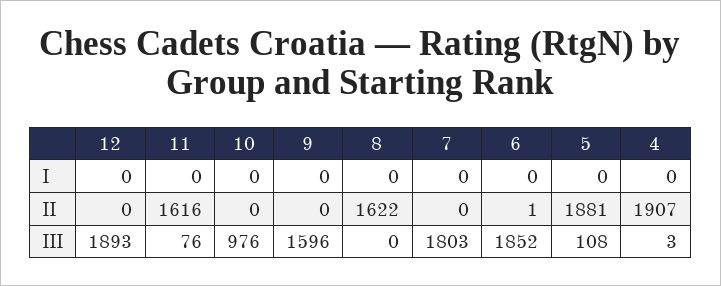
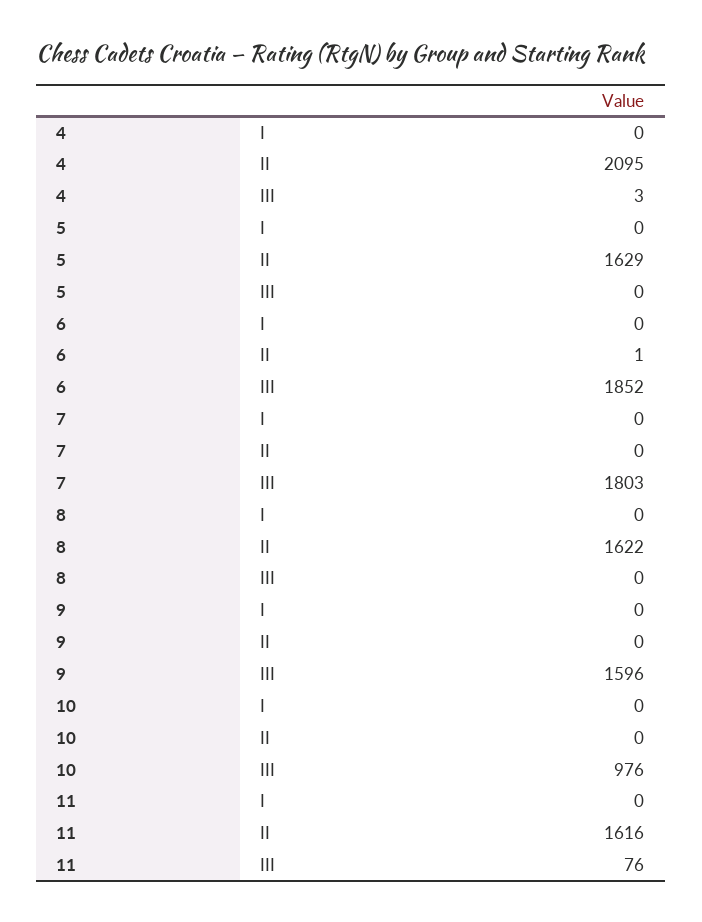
  {
-   "12": {
-     "I": 0,
-     "II": 0,
-     "III": 1893
-   },
    "11": {
      "I": 0,
      "II": 1616,
      "III": 76
    },
    "10": {
      "I": 0,
      "II": 0,
      "III": 976
    },
    "9": {
      "I": 0,
      "II": 0,
      "III": 1596
    },
    "8": {
      "I": 0,
      "II": 1622,
      "III": 0
    },
    "7": {
      "I": 0,
      "II": 0,
      "III": 1803
    },
    "6": {
      "I": 0,
      "II": 1,
      "III": 1852
    },
    "5": {
      "I": 0,
-     "II": 1881,
+     "II": 1629,
-     "III": 108
+     "III": 0
    },
    "4": {
      "I": 0,
-     "II": 1907,
+     "II": 2095,
      "III": 3
    }
  }

